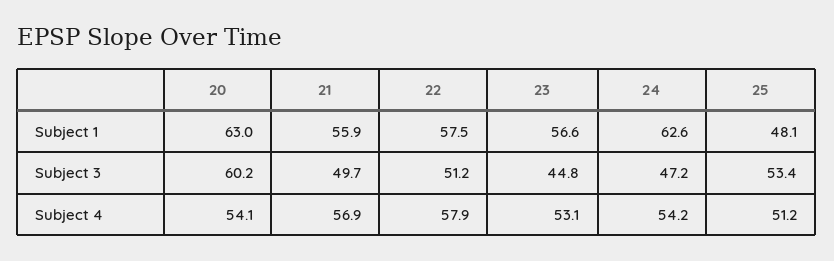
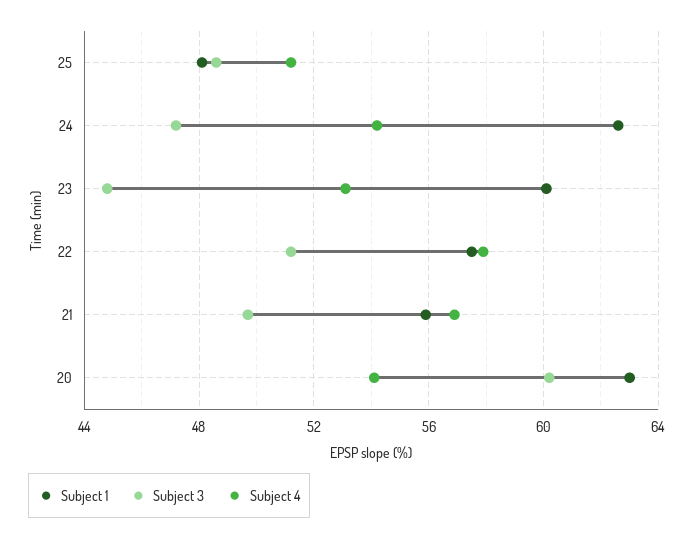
  {
    "Subject 1": {
      "20": 63,
      "21": 55.9,
      "22": 57.5,
-     "23": 56.6,
+     "23": 60,
      "24": 62.6,
      "25": 48.1
    },
    "Subject 3": {
      "20": 60.2,
      "21": 49.7,
      "22": 51.2,
      "23": 44.8,
      "24": 47.2,
-     "25": 53.4
+     "25": 48.5
    },
    "Subject 4": {
      "20": 54.1,
      "21": 56.9,
      "22": 57.9,
      "23": 53.1,
      "24": 54.2,
      "25": 51.2
    }
  }

